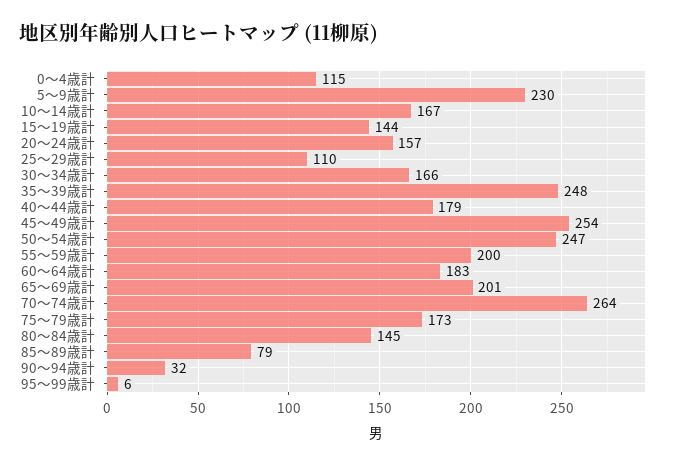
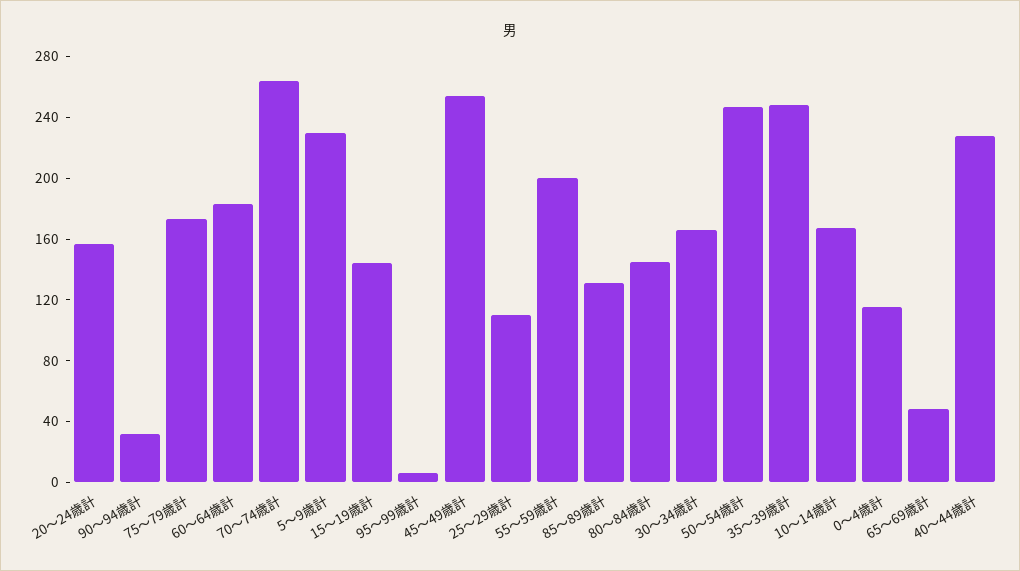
  {
    "0～4歳計": 115,
    "5～9歳計": 230,
    "10～14歳計": 167,
    "15～19歳計": 144,
    "20～24歳計": 157,
    "25～29歳計": 110,
    "30～34歳計": 166,
    "35～39歳計": 248,
-   "40～44歳計": 179,
+   "40～44歳計": 230,
    "45～49歳計": 254,
    "50～54歳計": 247,
    "55～59歳計": 200,
    "60～64歳計": 183,
-   "65～69歳計": 201,
+   "65～69歳計": 50,
    "70～74歳計": 264,
    "75～79歳計": 173,
    "80～84歳計": 145,
-   "85～89歳計": 79,
+   "85～89歳計": 130,
    "90～94歳計": 32,
    "95～99歳計": 6
  }

